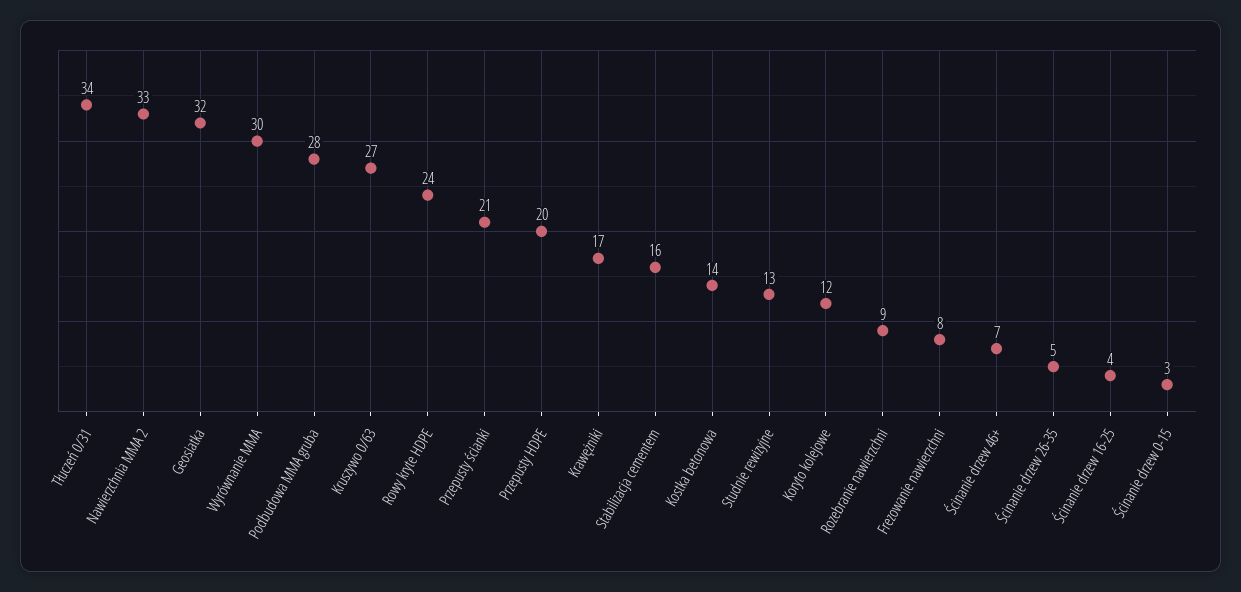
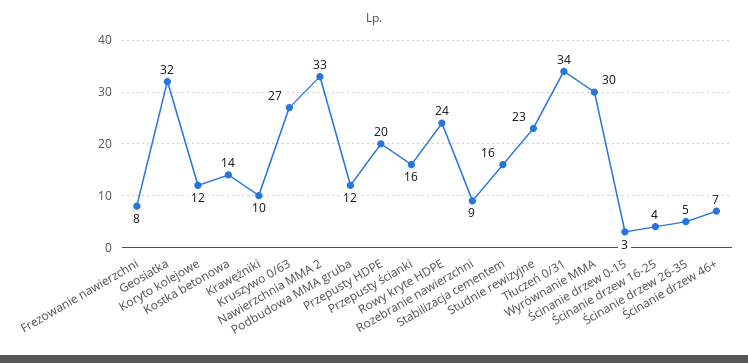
  {
    "Tłuczeń 0/31": 34,
    "Nawierzchnia MMA 2": 33,
    "Geosiatka": 32,
    "Wyrównanie MMA": 30,
-   "Podbudowa MMA gruba": 28,
+   "Podbudowa MMA gruba": 12,
    "Kruszywo 0/63": 27,
    "Rowy kryte HDPE": 24,
-   "Przepusty ścianki": 21,
+   "Przepusty ścianki": 16,
    "Przepusty HDPE": 20,
-   "Krawężniki": 17,
+   "Krawężniki": 10,
    "Stabilizacja cementem": 16,
    "Kostka betonowa": 14,
-   "Studnie rewizyjne": 13,
+   "Studnie rewizyjne": 23,
    "Koryto kolejowe": 12,
    "Rozebranie nawierzchni": 9,
    "Frezowanie nawierzchni": 8,
    "Ścinanie drzew 46+": 7,
    "Ścinanie drzew 26-35": 5,
    "Ścinanie drzew 16-25": 4,
    "Ścinanie drzew 0-15": 3
  }

